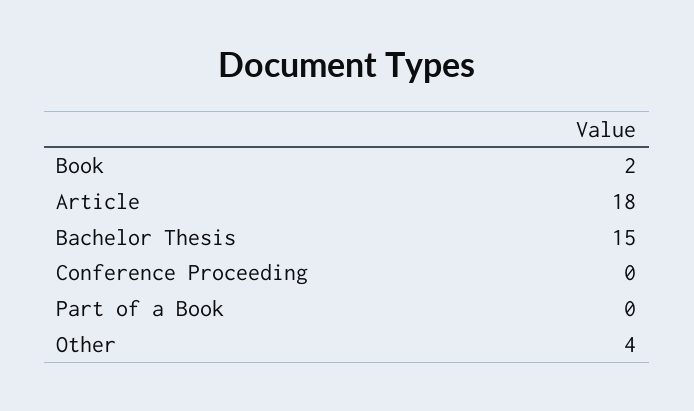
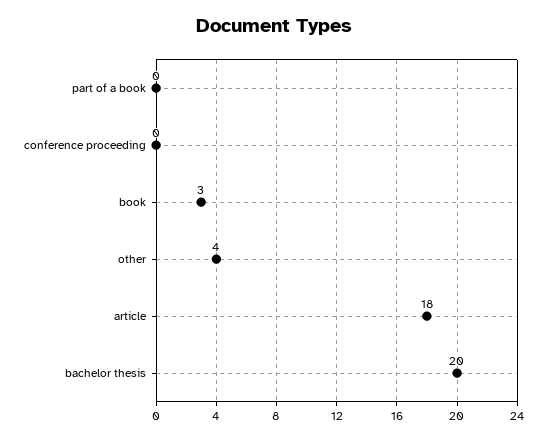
  {
-   "Book": 2,
+   "Book": 3,
    "Article": 18,
-   "Bachelor Thesis": 15,
+   "Bachelor Thesis": 20,
    "Conference Proceeding": 0,
    "Part of a Book": 0,
    "Other": 4
  }

